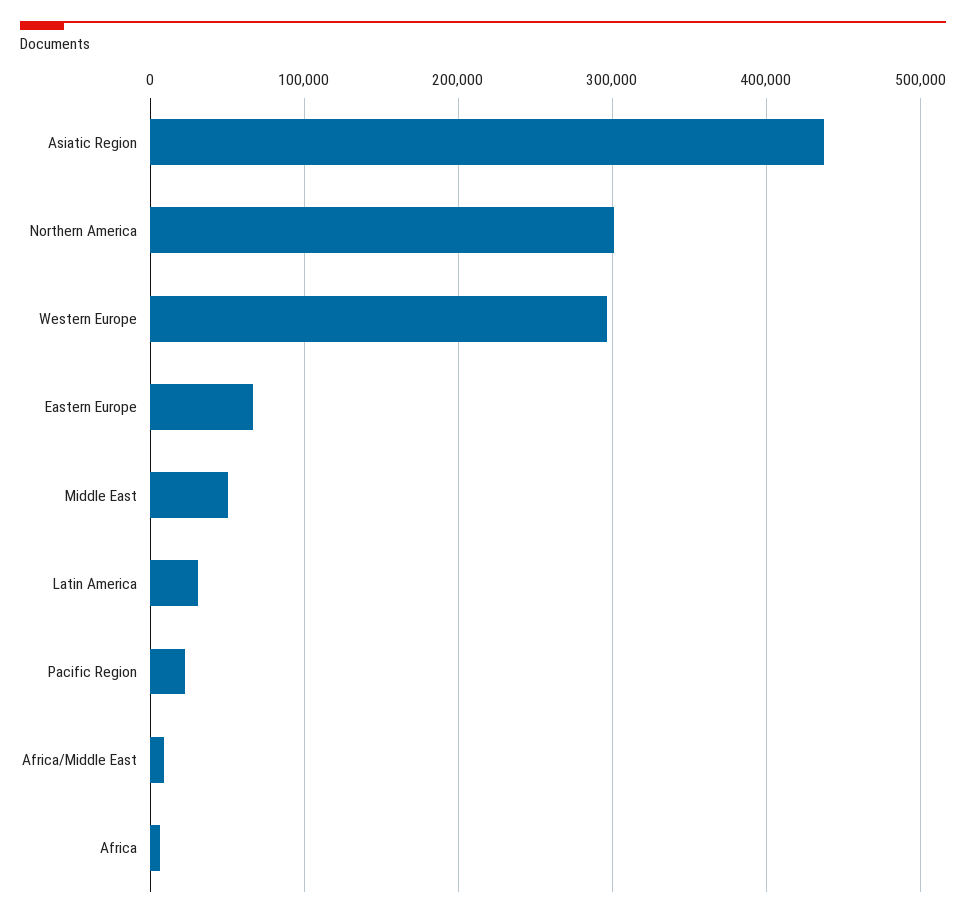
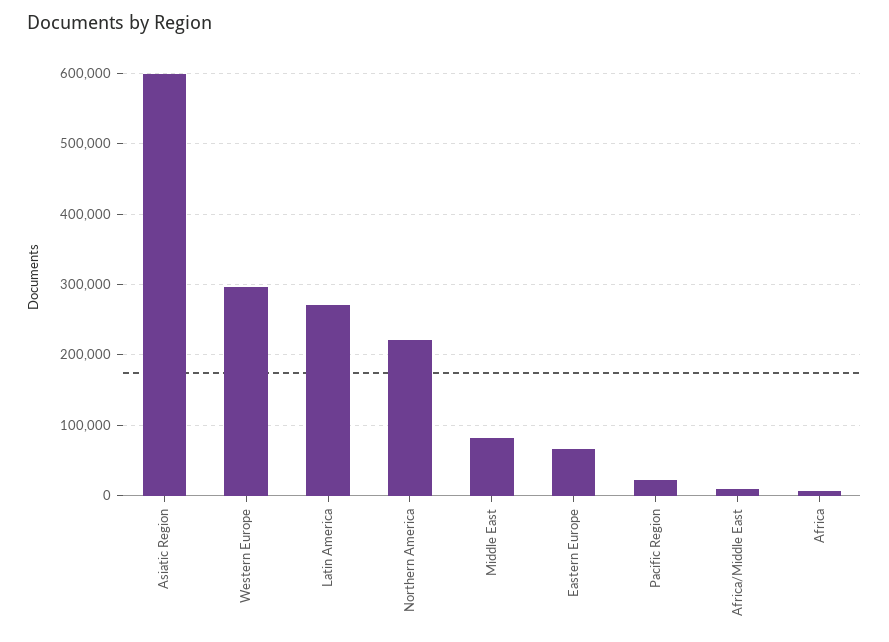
  {
-   "Asiatic Region": 440000,
+   "Asiatic Region": 600000,
-   "Northern America": 300000,
+   "Northern America": 220000,
    "Western Europe": 300000,
    "Eastern Europe": 70000,
-   "Middle East": 50000,
+   "Middle East": 80000,
-   "Latin America": 30000,
+   "Latin America": 270000,
    "Pacific Region": 20000,
    "Africa/Middle East": 10000,
    "Africa": 10000
  }

